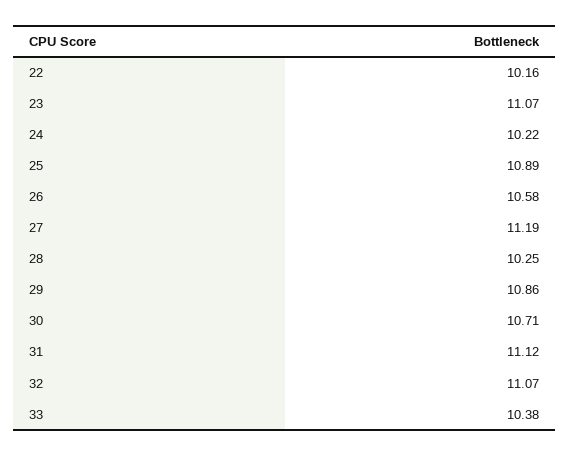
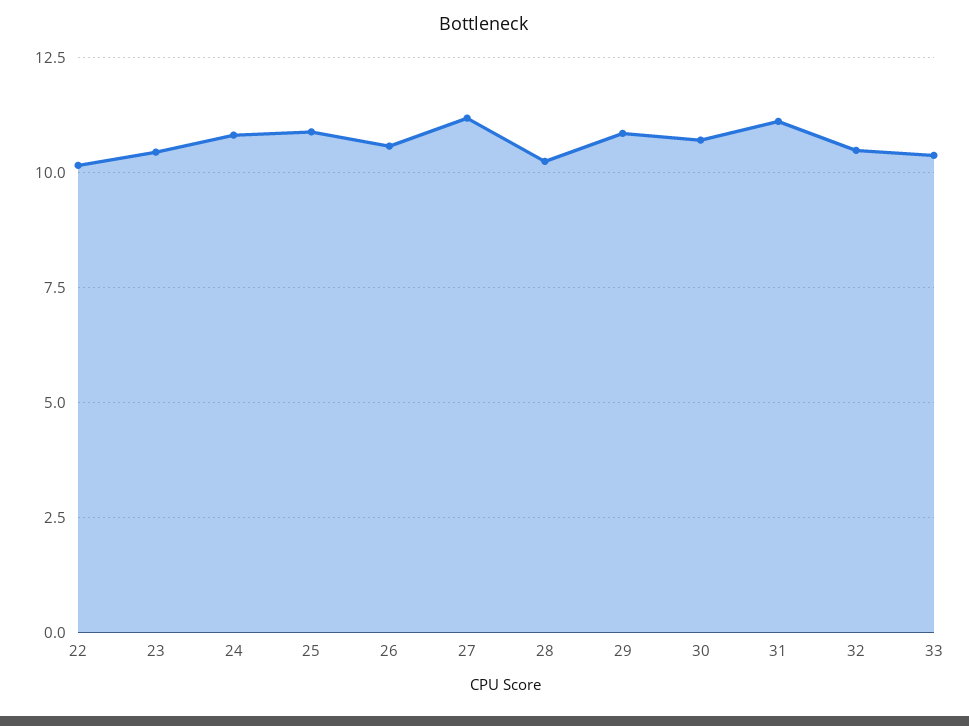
  {
    "22": 10.16,
-   "23": 11.07,
+   "23": 10.5,
-   "24": 10.22,
+   "24": 10.75,
    "25": 10.89,
    "26": 10.58,
    "27": 11.19,
    "28": 10.25,
    "29": 10.86,
    "30": 10.71,
    "31": 11.12,
-   "32": 11.07,
+   "32": 10.5,
    "33": 10.38
  }

